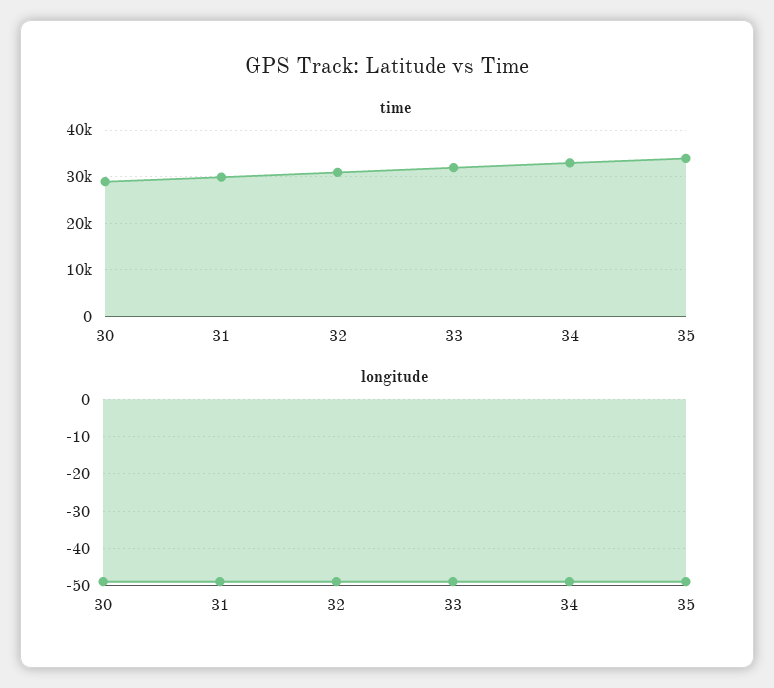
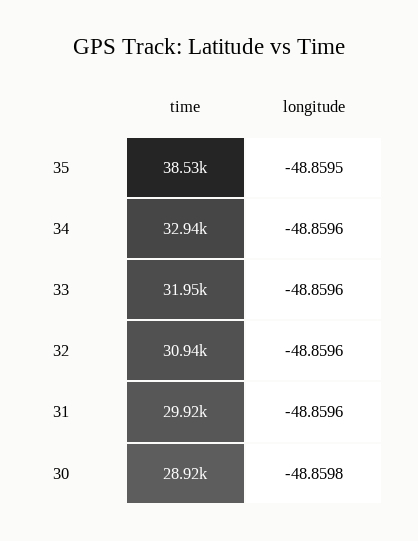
  {
    "time": {
      "30": 28920,
      "31": 29920,
      "32": 30940,
      "33": 31950,
      "34": 32940,
-     "35": 34000
+     "35": 38530
    },
    "longitude": {
      "30": -48.8598,
      "31": -48.8596,
      "32": -48.8596,
      "33": -48.8596,
      "34": -48.8596,
      "35": -48.8595
    }
  }

